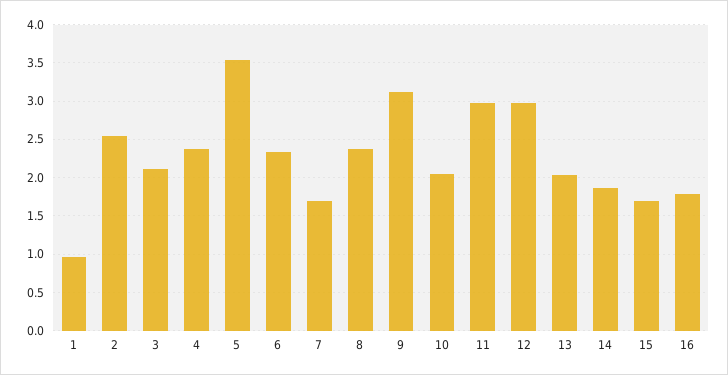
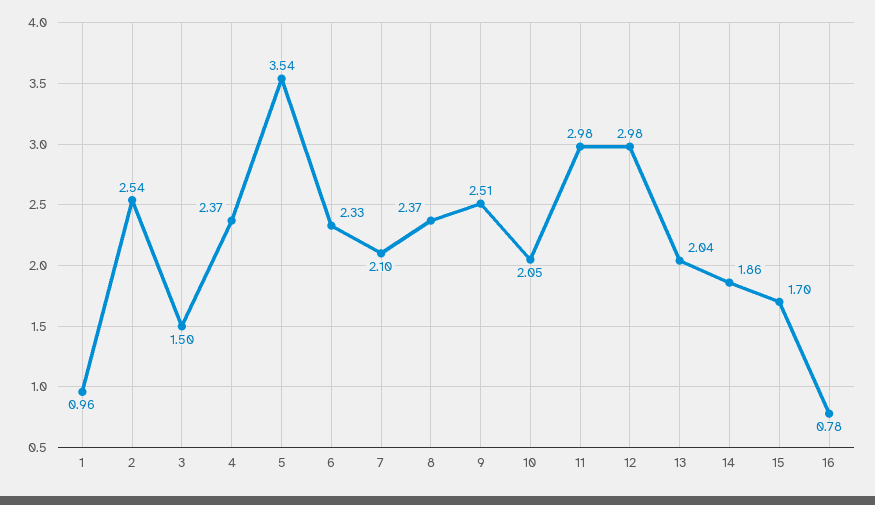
  {
    "1": 0.96,
    "2": 2.54,
-   "3": 2.1,
+   "3": 1.5,
    "4": 2.37,
    "5": 3.54,
    "6": 2.33,
-   "7": 1.7,
+   "7": 2.1,
    "8": 2.37,
-   "9": 3.1,
+   "9": 2.51,
    "10": 2.05,
    "11": 2.98,
    "12": 2.98,
    "13": 2.04,
    "14": 1.86,
    "15": 1.7,
-   "16": 1.8
+   "16": 0.78
  }

